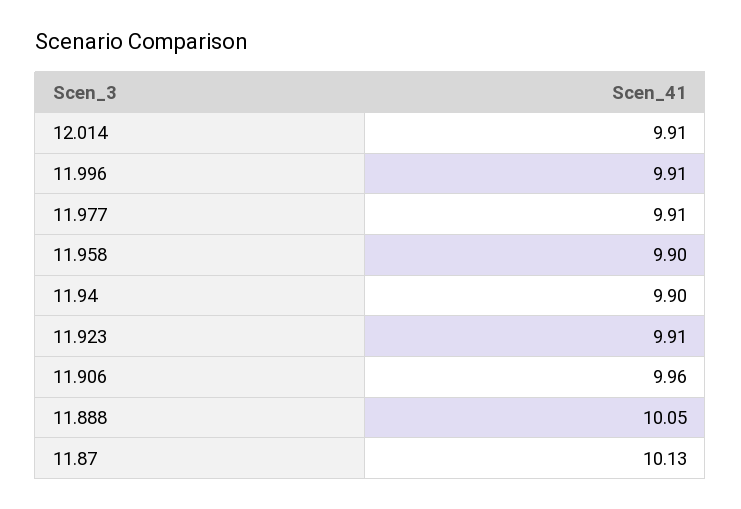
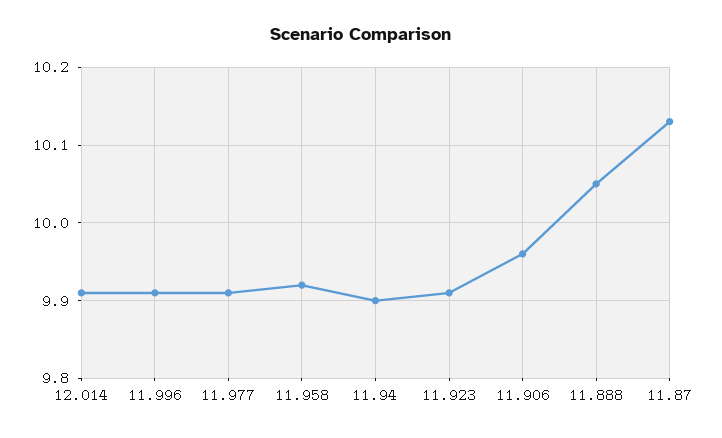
  {
    "12.014": 9.91,
    "11.996": 9.91,
    "11.977": 9.91,
-   "11.958": 9.9,
+   "11.958": 9.92,
    "11.94": 9.9,
    "11.923": 9.91,
    "11.906": 9.96,
    "11.888": 10.05,
    "11.87": 10.13
  }

